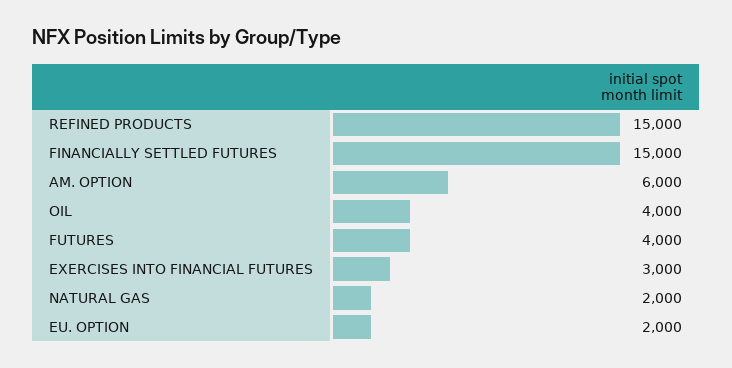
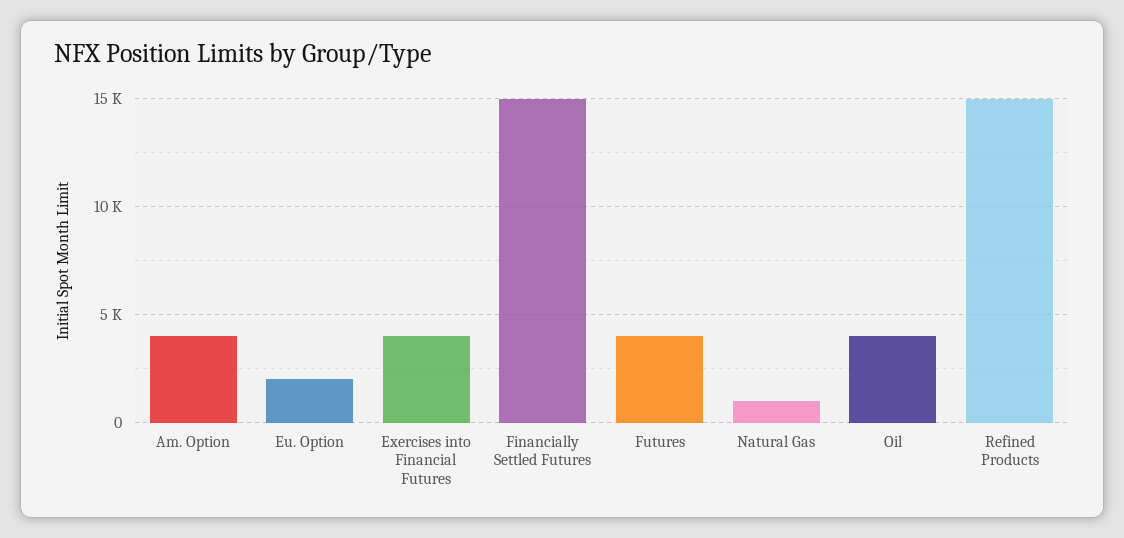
  {
    "REFINED PRODUCTS": 15000,
    "FINANCIALLY SETTLED FUTURES": 15000,
-   "AM. OPTION": 6000,
+   "AM. OPTION": 4000,
    "OIL": 4000,
    "FUTURES": 4000,
-   "EXERCISES INTO FINANCIAL FUTURES": 3000,
+   "EXERCISES INTO FINANCIAL FUTURES": 4000,
-   "NATURAL GAS": 2000,
+   "NATURAL GAS": 1000,
    "EU. OPTION": 2000
  }

